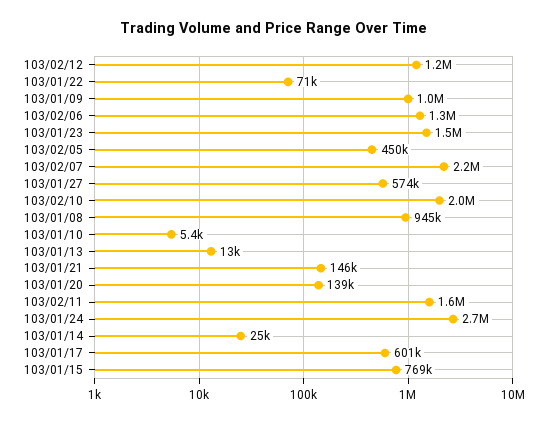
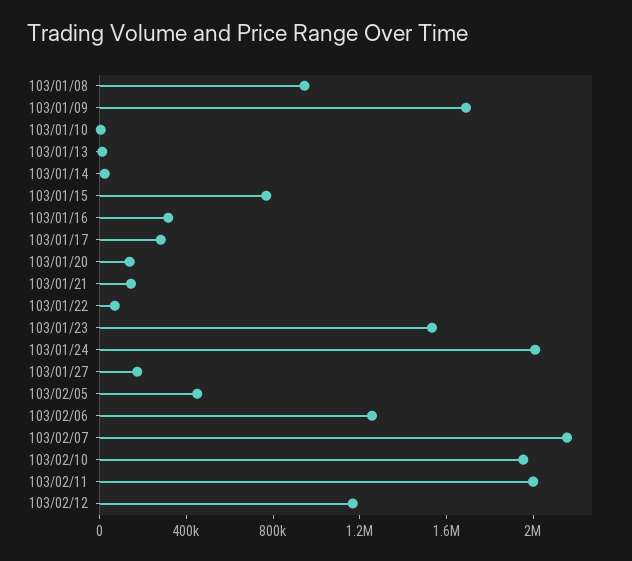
  {
    "103/02/12": 1200000,
    "103/01/22": 71000,
-   "103/01/09": 1000000,
+   "103/01/09": 1700000,
    "103/02/06": 1300000,
    "103/01/23": 1500000,
    "103/02/05": 450000,
    "103/02/07": 2200000,
-   "103/01/27": 574000,
+   "103/01/27": 200000,
    "103/02/10": 2000000,
    "103/01/08": 945000,
    "103/01/10": 5400,
    "103/01/13": 13000,
    "103/01/21": 146000,
    "103/01/20": 139000,
-   "103/02/11": 1600000,
+   "103/02/11": 2000000,
-   "103/01/24": 2700000,
+   "103/01/24": 2000000,
    "103/01/14": 25000,
-   "103/01/17": 601000,
+   "103/01/17": 300000,
-   "103/01/15": 769000
+   "103/01/15": 769000,
+   "103/01/16": 300000
  }

